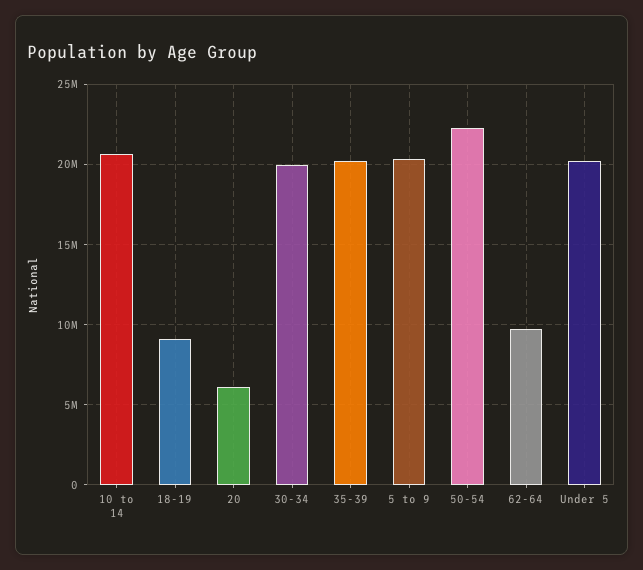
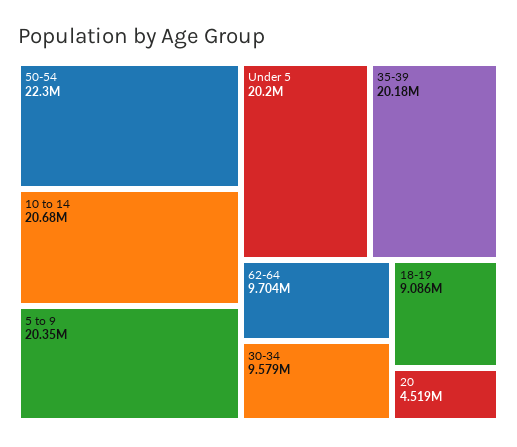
  {
    "10 to 14": 20680000,
    "18-19": 9086000,
-   "20": 6000000,
+   "20": 4519000,
-   "30-34": 20000000,
+   "30-34": 9579000,
    "35-39": 20180000,
    "5 to 9": 20350000,
    "50-54": 22300000,
    "62-64": 9704000,
    "Under 5": 20200000
  }

